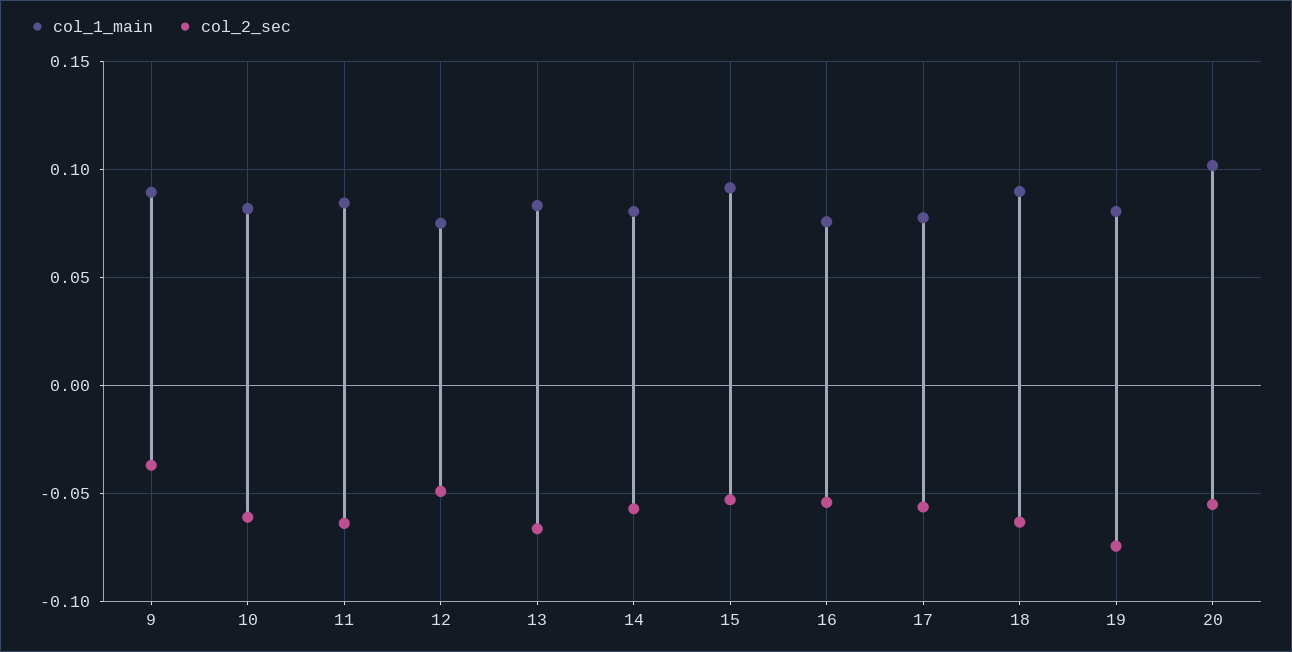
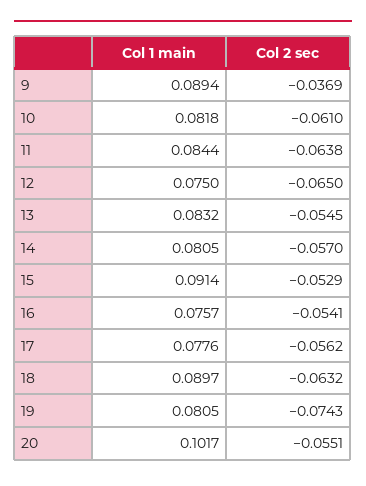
  {
    "col_1_main": {
      "9": 0.0894,
      "10": 0.0818,
      "11": 0.0844,
      "12": 0.075,
      "13": 0.0832,
      "14": 0.0805,
      "15": 0.0914,
      "16": 0.0757,
      "17": 0.0776,
      "18": 0.0897,
      "19": 0.0805,
      "20": 0.1017
    },
    "col_2_sec": {
      "9": -0.0369,
      "10": -0.061,
      "11": -0.0638,
-     "12": -0.05,
+     "12": -0.065,
-     "13": -0.065,
+     "13": -0.0545,
      "14": -0.057,
      "15": -0.0529,
      "16": -0.0541,
      "17": -0.0562,
      "18": -0.0632,
      "19": -0.0743,
      "20": -0.0551
    }
  }

